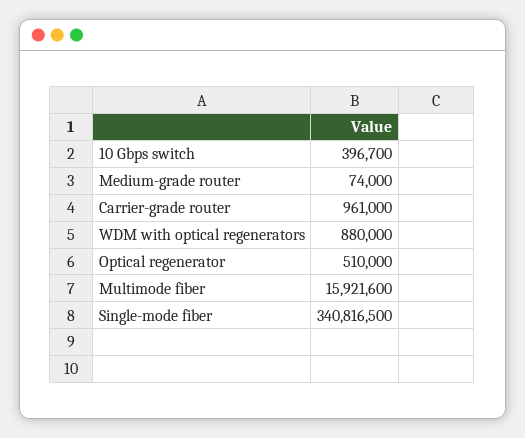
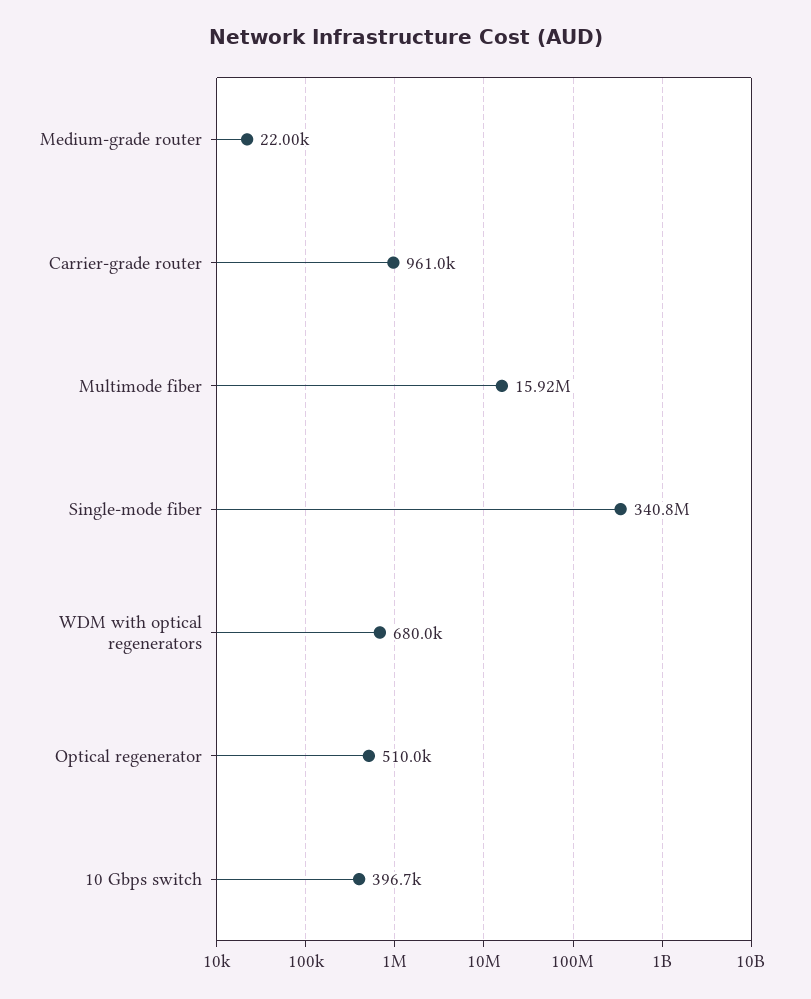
  {
    "10 Gbps switch": 396700,
-   "Medium-grade router": 74000,
+   "Medium-grade router": 22000,
    "Carrier-grade router": 961000,
-   "WDM with optical regenerators": 880000,
+   "WDM with optical regenerators": 680000,
    "Optical regenerator": 510000,
    "Multimode fiber": 15921600,
    "Single-mode fiber": 340816500
  }

